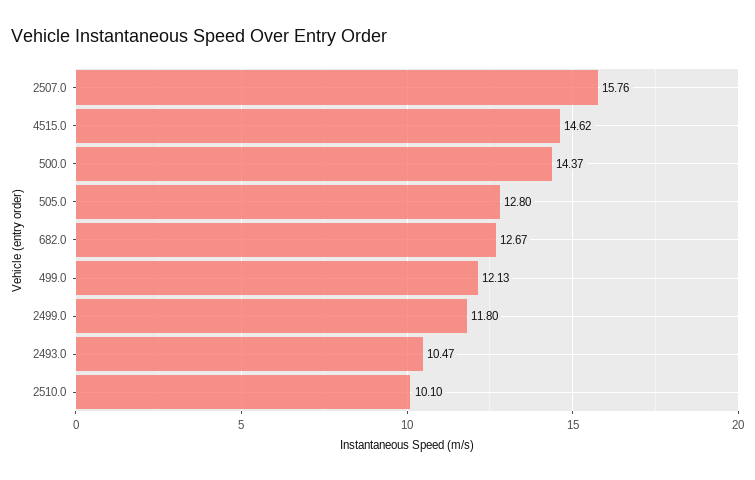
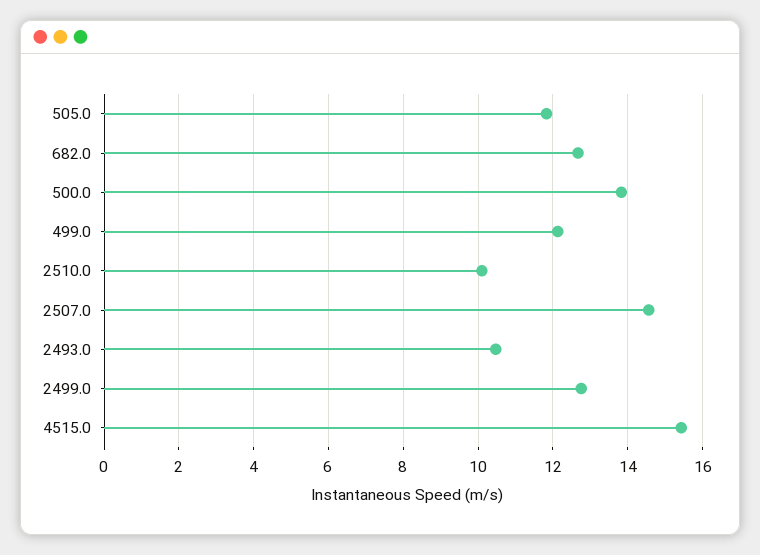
  {
-   "2507.0": 15.76,
+   "2507.0": 14.6,
-   "4515.0": 14.62,
+   "4515.0": 15.4,
-   "500.0": 14.37,
+   "500.0": 13.8,
-   "505.0": 12.8,
+   "505.0": 11.8,
    "682.0": 12.67,
    "499.0": 12.13,
-   "2499.0": 11.8,
+   "2499.0": 12.8,
    "2493.0": 10.47,
    "2510.0": 10.1
  }

